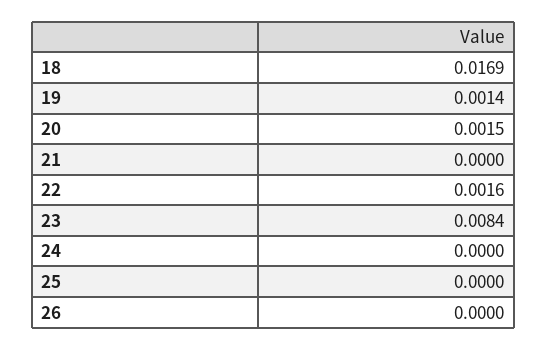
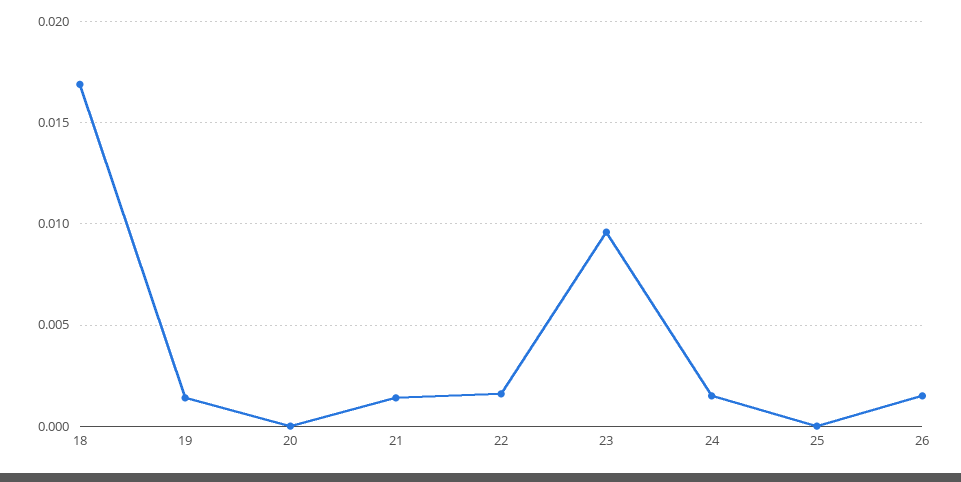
  {
    "18": 0.0169,
    "19": 0.0014,
-   "20": 0.0015,
+   "20": 0,
-   "21": 0,
+   "21": 0.0015,
    "22": 0.0016,
-   "23": 0.0084,
+   "23": 0.0095,
-   "24": 0,
+   "24": 0.0015,
    "25": 0,
-   "26": 0
+   "26": 0.0015
  }

